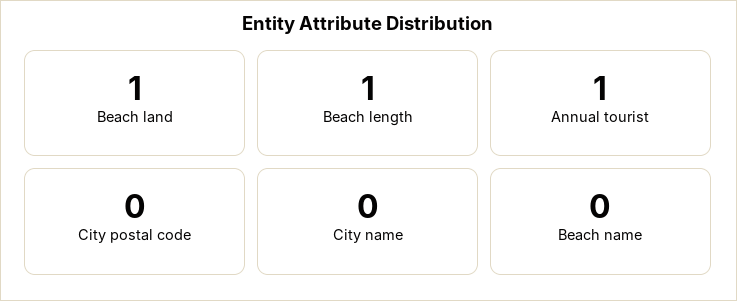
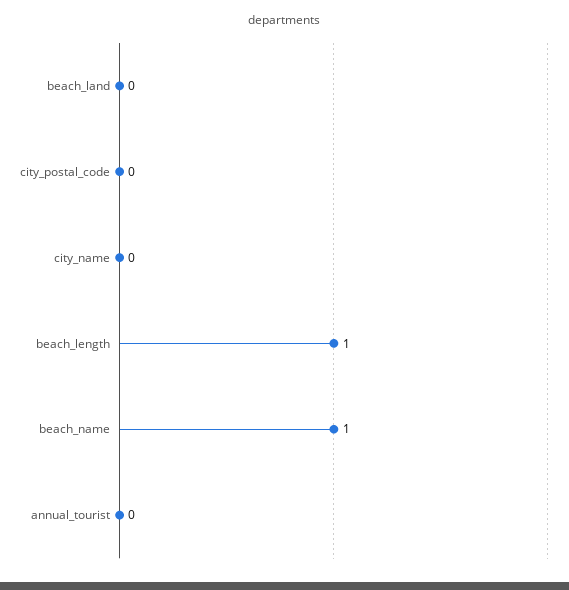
  {
-   "Beach land": 1,
+   "Beach land": 0,
    "Beach length": 1,
-   "Annual tourist": 1,
+   "Annual tourist": 0,
    "City postal code": 0,
    "City name": 0,
-   "Beach name": 0
+   "Beach name": 1
  }

